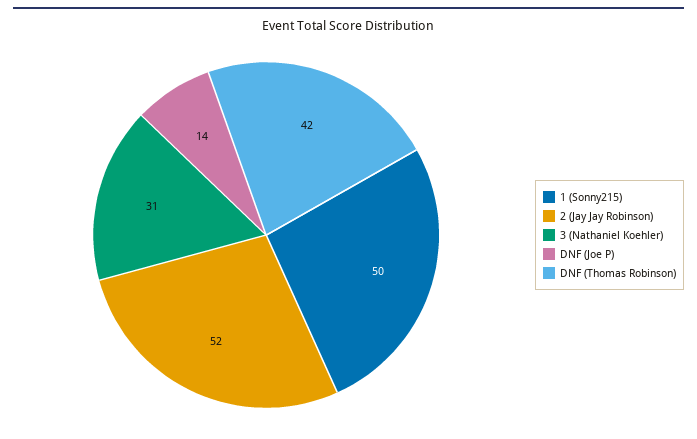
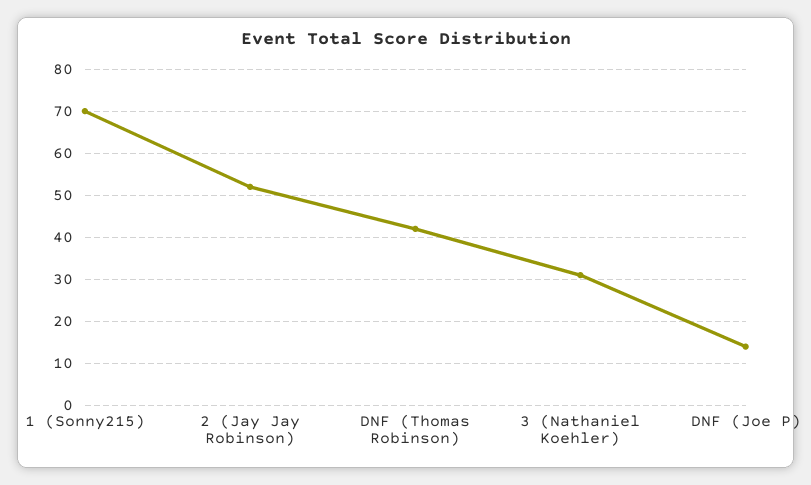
  {
-   "1 (Sonny215)": 50,
+   "1 (Sonny215)": 70,
    "2 (Jay Jay Robinson)": 52,
    "3 (Nathaniel Koehler)": 31,
    "DNF (Joe P)": 14,
    "DNF (Thomas Robinson)": 42
  }

